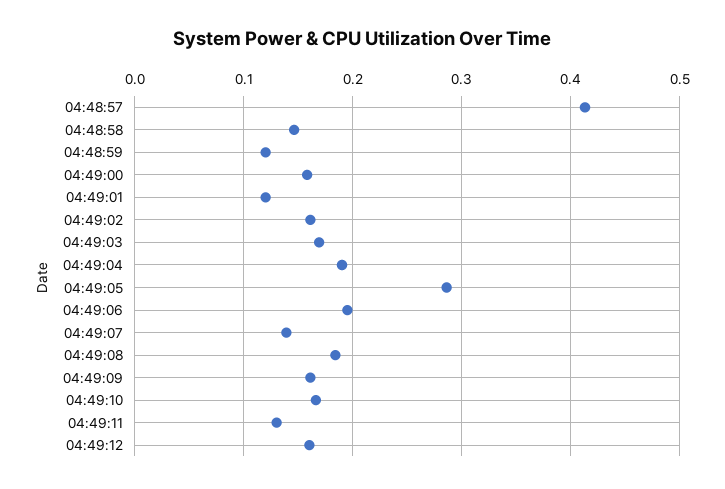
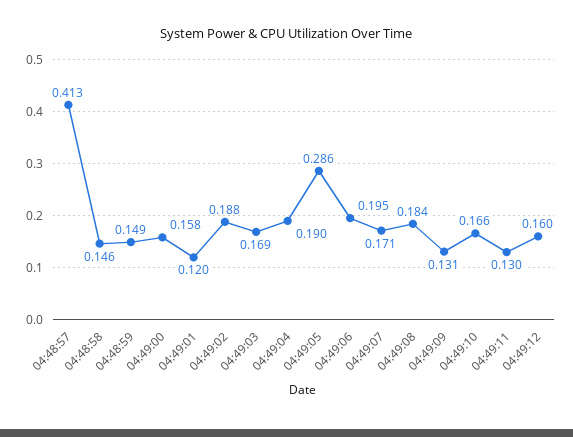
  {
    "04:48:57": 0.413,
    "04:48:58": 0.146,
-   "04:48:59": 0.12,
+   "04:48:59": 0.149,
    "04:49:00": 0.158,
    "04:49:01": 0.12,
-   "04:49:02": 0.16,
+   "04:49:02": 0.188,
    "04:49:03": 0.169,
    "04:49:04": 0.19,
    "04:49:05": 0.286,
    "04:49:06": 0.195,
-   "04:49:07": 0.14,
+   "04:49:07": 0.171,
    "04:49:08": 0.184,
-   "04:49:09": 0.16,
+   "04:49:09": 0.131,
    "04:49:10": 0.166,
    "04:49:11": 0.13,
    "04:49:12": 0.16
  }

